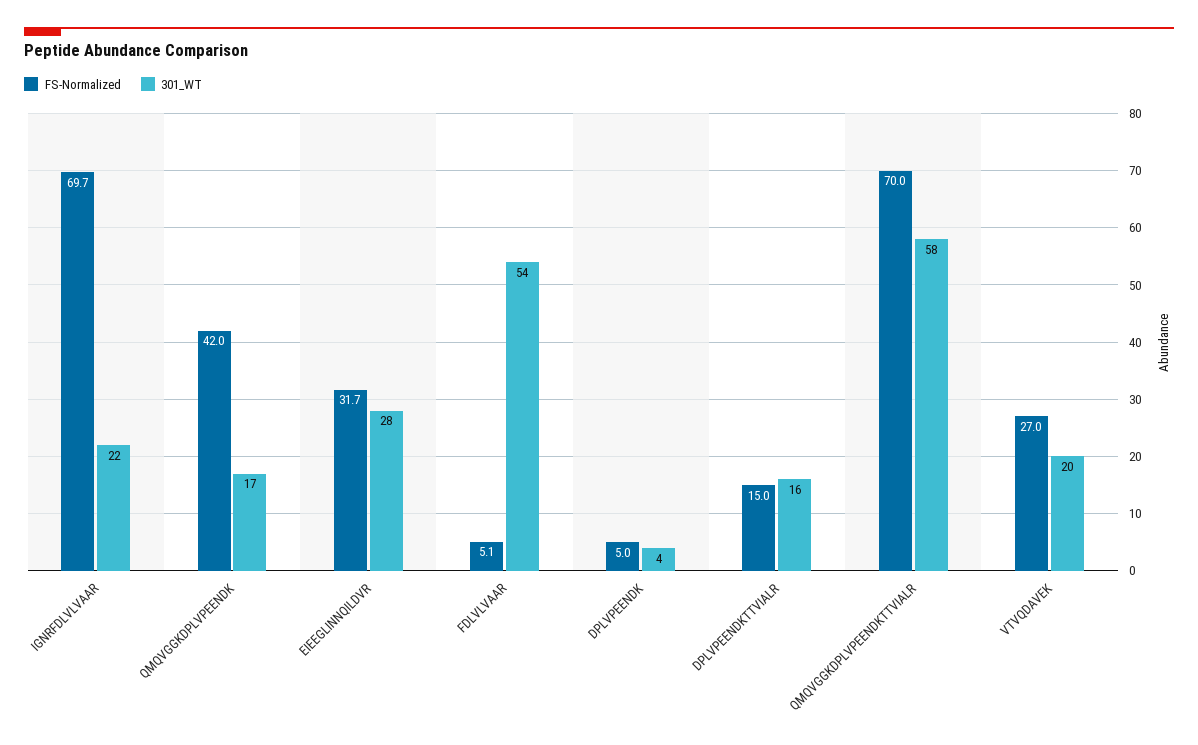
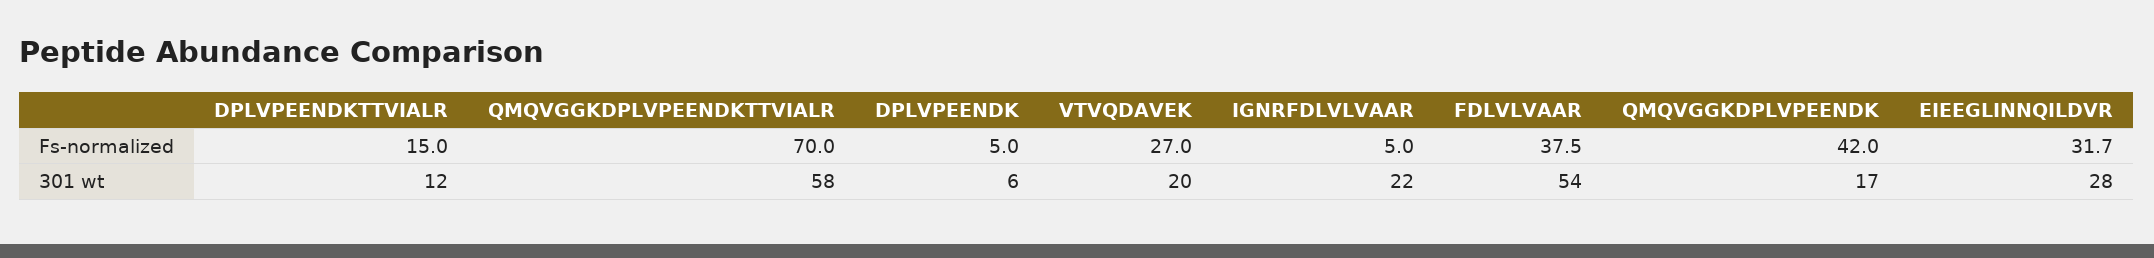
  {
    "FS-Normalized": {
-     "IGNRFDLVLVAAR": 69.7,
+     "IGNRFDLVLVAAR": 5,
      "QMQVGGKDPLVPEENDK": 42,
      "EIEEGLINNQILDVR": 31.7,
-     "FDLVLVAAR": 5.1,
+     "FDLVLVAAR": 37.5,
      "DPLVPEENDK": 5,
      "DPLVPEENDKTTVIALR": 15,
      "QMQVGGKDPLVPEENDKTTVIALR": 70,
      "VTVQDAVEK": 27
    },
    "301_WT": {
      "IGNRFDLVLVAAR": 22,
      "QMQVGGKDPLVPEENDK": 17,
      "EIEEGLINNQILDVR": 28,
      "FDLVLVAAR": 54,
-     "DPLVPEENDK": 4,
+     "DPLVPEENDK": 6,
-     "DPLVPEENDKTTVIALR": 16,
+     "DPLVPEENDKTTVIALR": 12,
      "QMQVGGKDPLVPEENDKTTVIALR": 58,
      "VTVQDAVEK": 20
    }
  }

